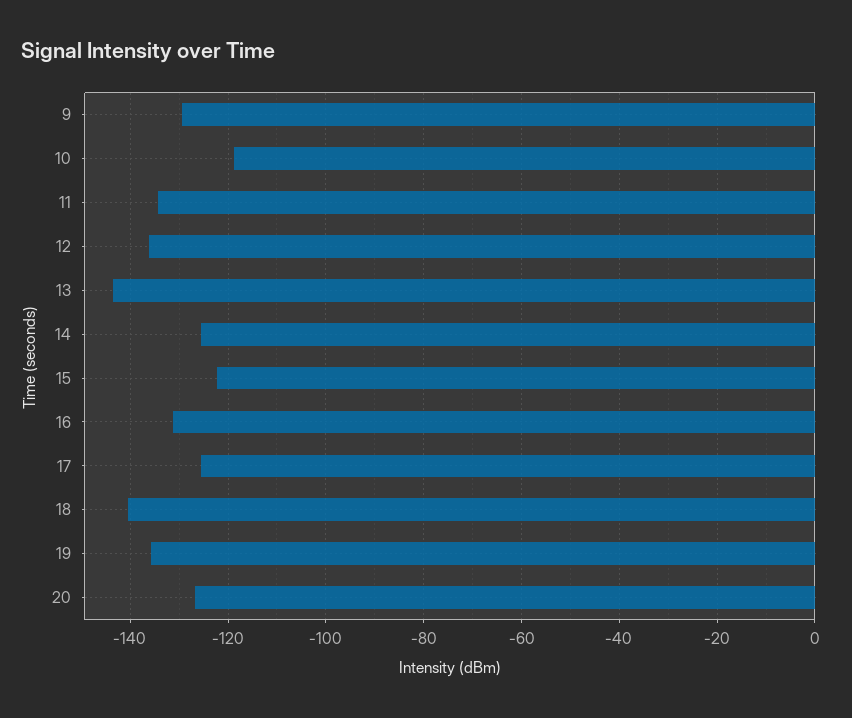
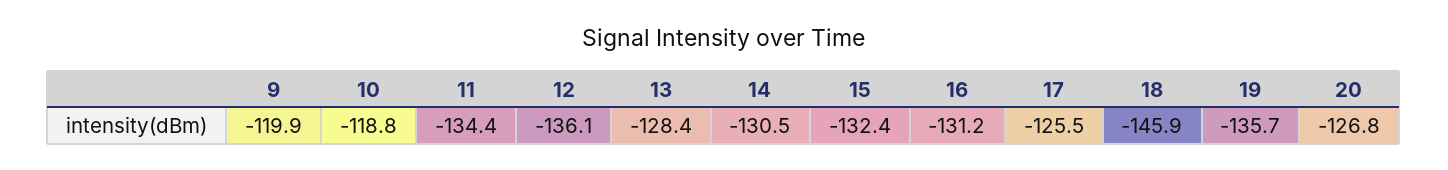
  {
-   "9": -130,
+   "9": -119.9,
    "10": -118.8,
    "11": -134.4,
    "12": -136.1,
-   "13": -144,
+   "13": -128.4,
-   "14": -126,
+   "14": -130.5,
-   "15": -122,
+   "15": -132.4,
    "16": -131.2,
    "17": -125.5,
-   "18": -140,
+   "18": -145.9,
    "19": -135.7,
    "20": -126.8
  }

